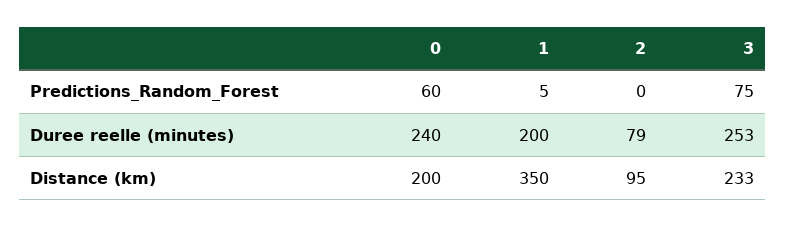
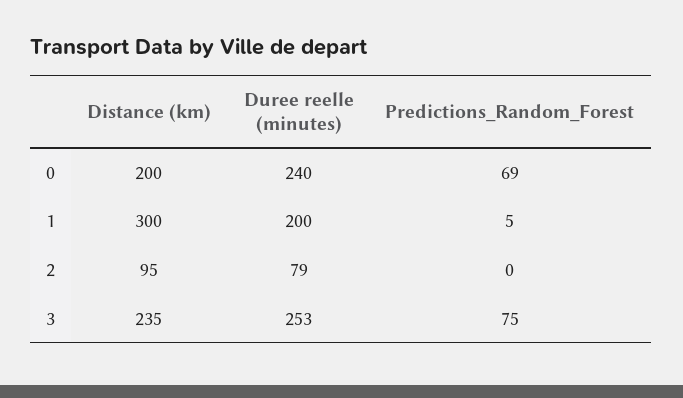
  {
    "0": {
-     "Predictions_Random_Forest": 60,
+     "Predictions_Random_Forest": 69,
      "Duree reelle (minutes)": 240,
      "Distance (km)": 200
    },
    "1": {
      "Predictions_Random_Forest": 5,
      "Duree reelle (minutes)": 200,
-     "Distance (km)": 350
+     "Distance (km)": 300
    },
    "2": {
      "Predictions_Random_Forest": 0,
      "Duree reelle (minutes)": 79,
      "Distance (km)": 95
    },
    "3": {
      "Predictions_Random_Forest": 75,
      "Duree reelle (minutes)": 253,
-     "Distance (km)": 233
+     "Distance (km)": 235
    }
  }

